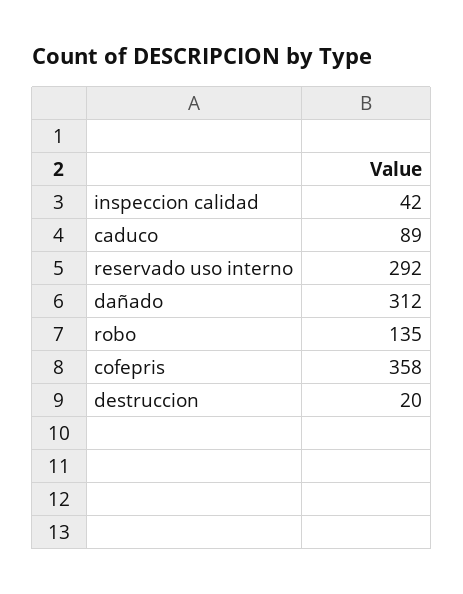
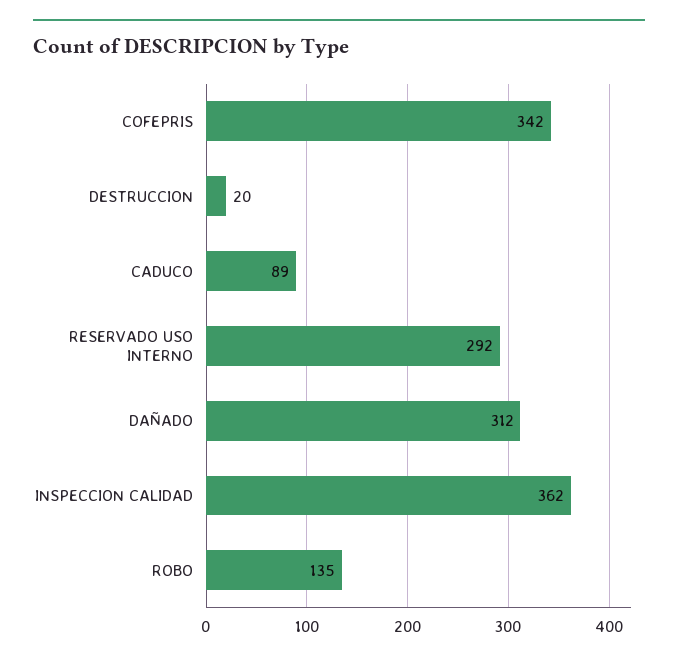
  {
-   "inspeccion calidad": 42,
+   "inspeccion calidad": 362,
    "caduco": 89,
    "reservado uso interno": 292,
    "dañado": 312,
    "robo": 135,
-   "cofepris": 358,
+   "cofepris": 342,
    "destruccion": 20
  }

